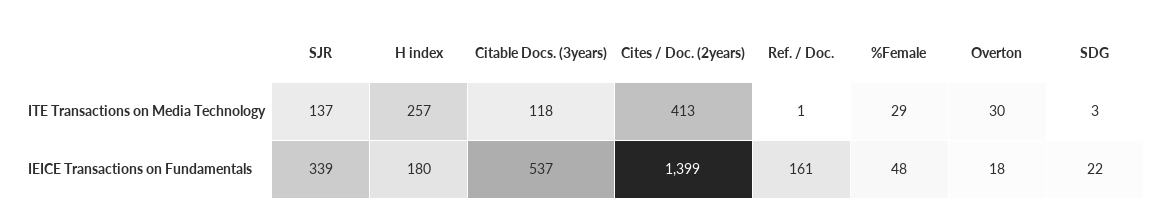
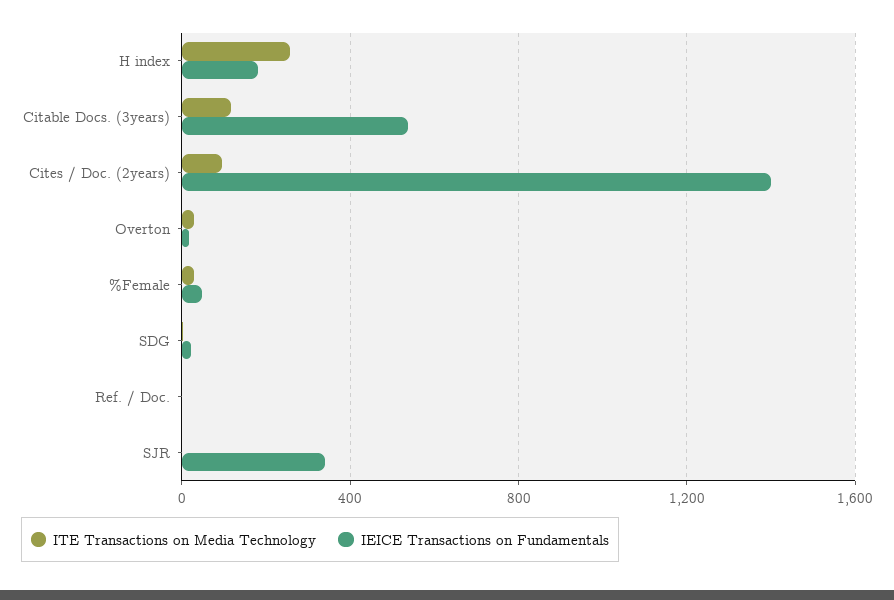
  {
    "ITE Transactions on Media Technology": {
-     "SJR": 137,
+     "SJR": 0,
      "H index": 257,
      "Citable Docs. (3years)": 118,
-     "Cites / Doc. (2years)": 413,
+     "Cites / Doc. (2years)": 100,
      "Ref. / Doc.": 1,
      "%Female": 29,
      "Overton": 30,
      "SDG": 3
    },
    "IEICE Transactions on Fundamentals": {
      "SJR": 339,
      "H index": 180,
      "Citable Docs. (3years)": 537,
      "Cites / Doc. (2years)": 1399,
-     "Ref. / Doc.": 161,
+     "Ref. / Doc.": 0,
      "%Female": 48,
      "Overton": 18,
      "SDG": 22
    }
  }

